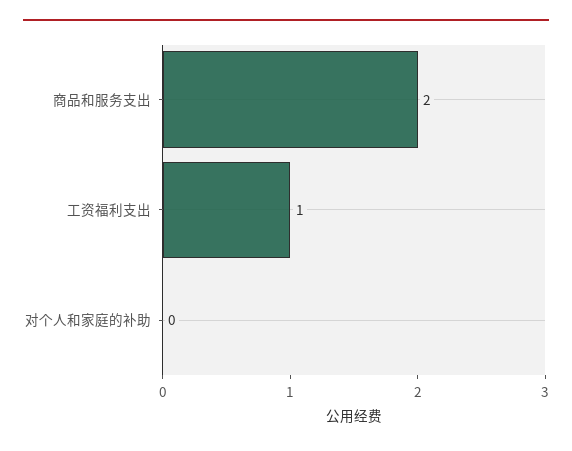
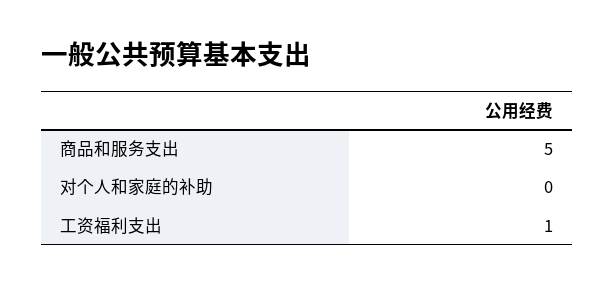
  {
-   "商品和服务支出": 2,
+   "商品和服务支出": 5,
    "工资福利支出": 1,
    "对个人和家庭的补助": 0
  }

